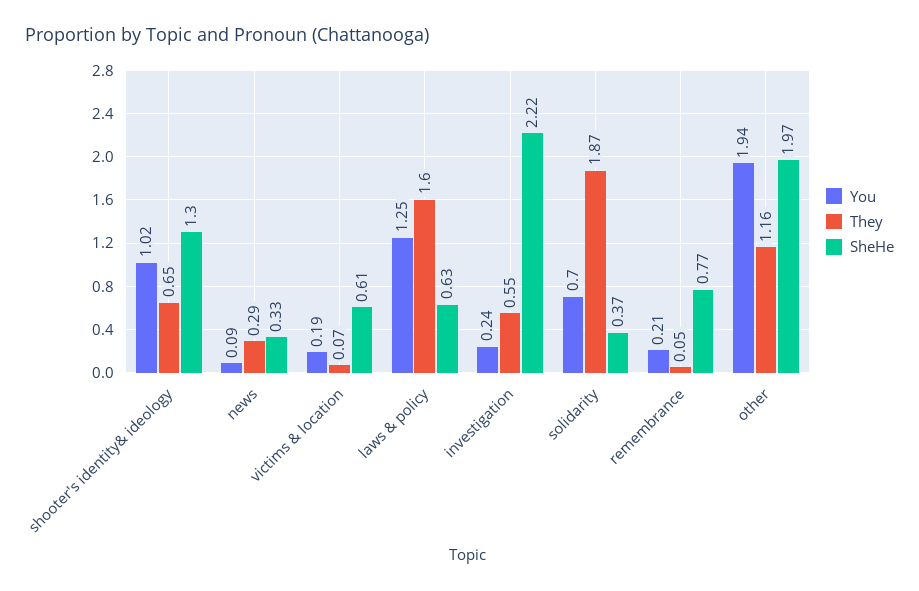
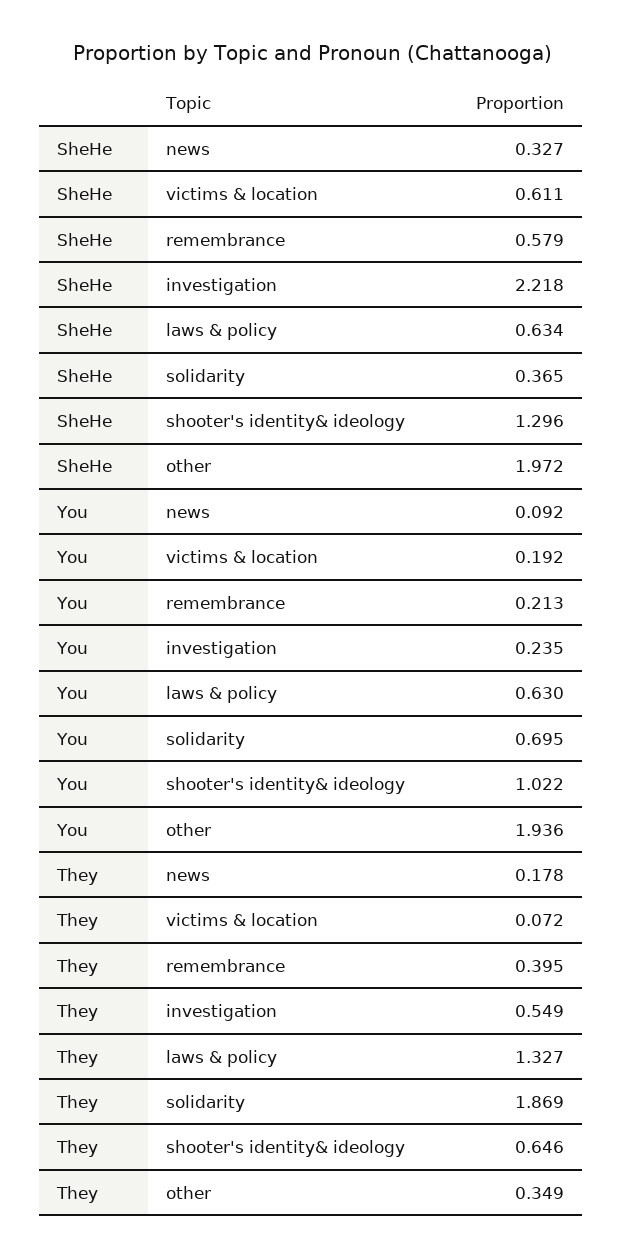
  {
    "You": {
      "shooter's identity& ideology": 1.022,
      "news": 0.092,
      "victims & location": 0.192,
-     "laws & policy": 1.25,
+     "laws & policy": 0.63,
      "investigation": 0.235,
      "solidarity": 0.695,
      "remembrance": 0.213,
      "other": 1.936
    },
    "They": {
      "shooter's identity& ideology": 0.646,
-     "news": 0.29,
+     "news": 0.178,
      "victims & location": 0.072,
-     "laws & policy": 1.6,
+     "laws & policy": 1.327,
      "investigation": 0.549,
      "solidarity": 1.869,
-     "remembrance": 0.05,
+     "remembrance": 0.395,
-     "other": 1.16
+     "other": 0.349
    },
    "SheHe": {
      "shooter's identity& ideology": 1.296,
      "news": 0.327,
      "victims & location": 0.611,
      "laws & policy": 0.634,
      "investigation": 2.218,
      "solidarity": 0.365,
-     "remembrance": 0.77,
+     "remembrance": 0.579,
      "other": 1.972
    }
  }

